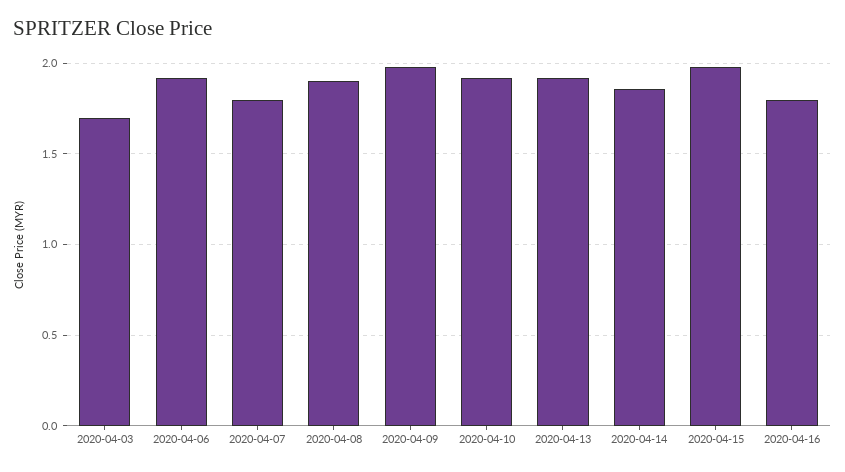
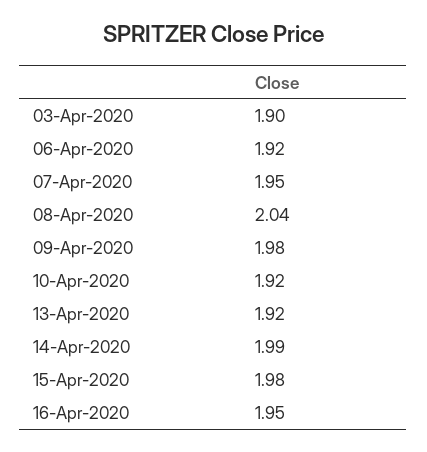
  {
-   "2020-04-03": 1.7,
+   "2020-04-03": 1.9,
    "2020-04-06": 1.92,
-   "2020-04-07": 1.8,
+   "2020-04-07": 1.95,
-   "2020-04-08": 1.9,
+   "2020-04-08": 2.04,
    "2020-04-09": 1.98,
    "2020-04-10": 1.92,
    "2020-04-13": 1.92,
-   "2020-04-14": 1.85,
+   "2020-04-14": 1.99,
    "2020-04-15": 1.98,
-   "2020-04-16": 1.8
+   "2020-04-16": 1.95
  }

